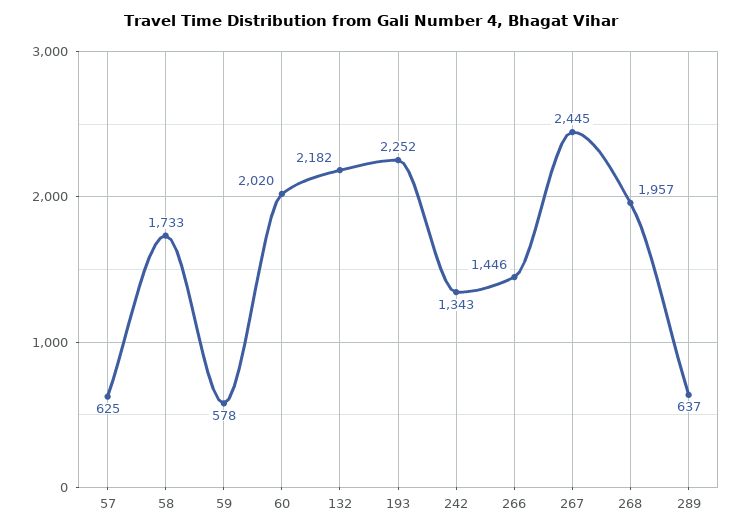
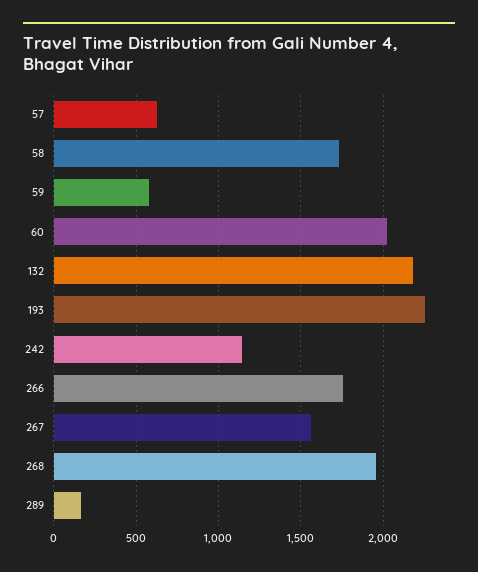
  {
    "57": 625,
    "58": 1733,
    "59": 578,
    "60": 2020,
    "132": 2182,
    "193": 2252,
-   "242": 1343,
+   "242": 1150,
-   "266": 1446,
+   "266": 1750,
-   "267": 2445,
+   "267": 1550,
    "268": 1957,
-   "289": 637
+   "289": 150
  }

